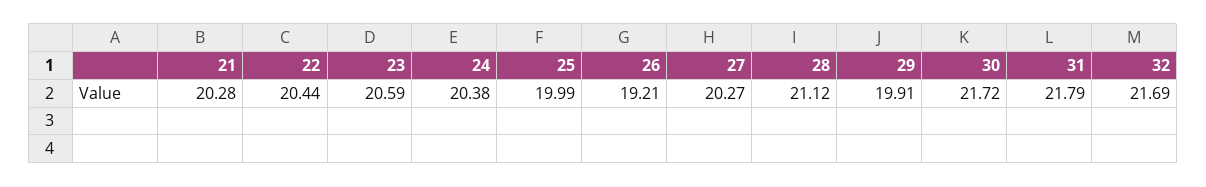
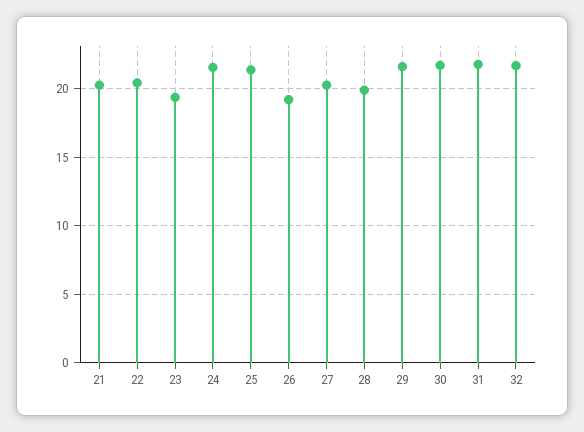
  {
    "21": 20.28,
    "22": 20.44,
-   "23": 20.59,
+   "23": 19.5,
-   "24": 20.38,
+   "24": 21.5,
-   "25": 19.99,
+   "25": 21.5,
    "26": 19.21,
    "27": 20.27,
-   "28": 21.12,
+   "28": 20,
-   "29": 19.91,
+   "29": 21.5,
    "30": 21.72,
    "31": 21.79,
    "32": 21.69
  }

